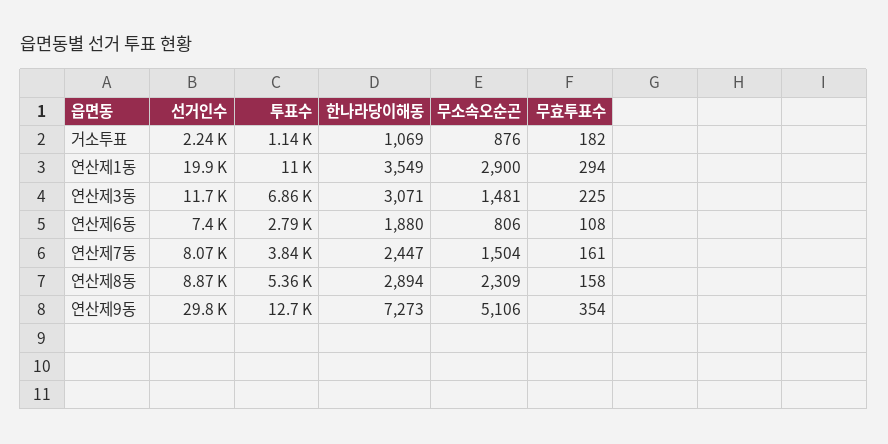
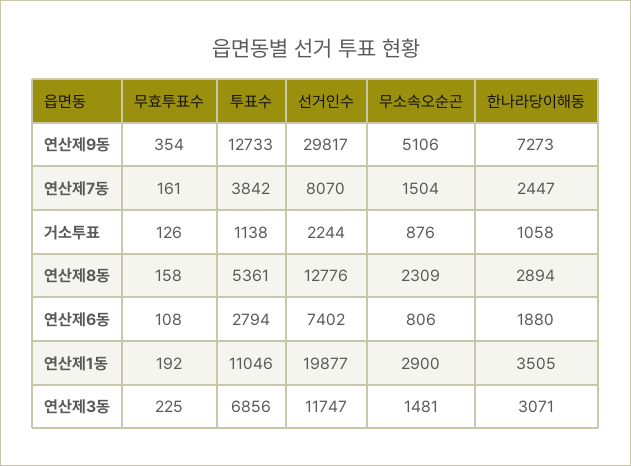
  {
    "선거인수": {
      "거소투표": 2244,
      "연산제1동": 19877,
      "연산제3동": 11747,
      "연산제6동": 7402,
      "연산제7동": 8070,
-     "연산제8동": 8870,
+     "연산제8동": 12776,
      "연산제9동": 29817
    },
    "투표수": {
      "거소투표": 1138,
      "연산제1동": 11046,
      "연산제3동": 6856,
      "연산제6동": 2794,
      "연산제7동": 3842,
      "연산제8동": 5361,
      "연산제9동": 12733
    },
    "한나라당이해동": {
-     "거소투표": 1069,
+     "거소투표": 1058,
-     "연산제1동": 3549,
+     "연산제1동": 3505,
      "연산제3동": 3071,
      "연산제6동": 1880,
      "연산제7동": 2447,
      "연산제8동": 2894,
      "연산제9동": 7273
    },
    "무소속오순곤": {
      "거소투표": 876,
      "연산제1동": 2900,
      "연산제3동": 1481,
      "연산제6동": 806,
      "연산제7동": 1504,
      "연산제8동": 2309,
      "연산제9동": 5106
    },
    "무효투표수": {
-     "거소투표": 182,
+     "거소투표": 126,
-     "연산제1동": 294,
+     "연산제1동": 192,
      "연산제3동": 225,
      "연산제6동": 108,
      "연산제7동": 161,
      "연산제8동": 158,
      "연산제9동": 354
    }
  }

